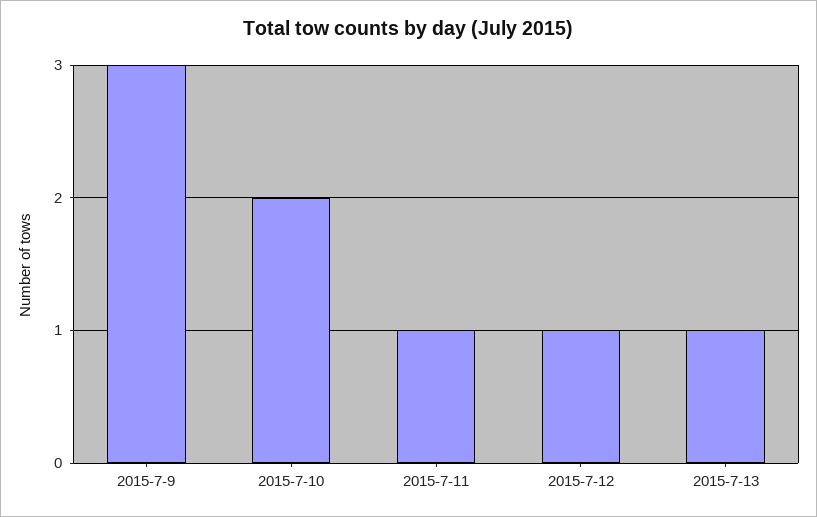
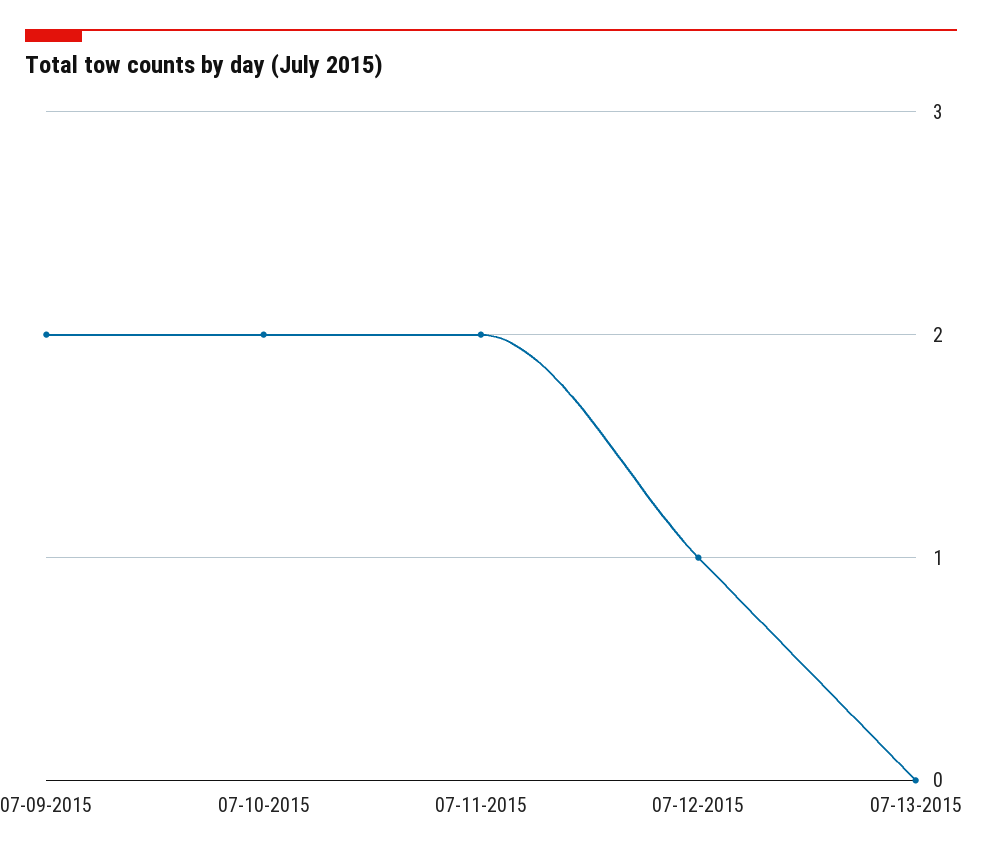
  {
-   "2015-7-9": 3,
+   "2015-7-9": 2,
    "2015-7-10": 2,
-   "2015-7-11": 1,
+   "2015-7-11": 2,
    "2015-7-12": 1,
-   "2015-7-13": 1
+   "2015-7-13": 0
  }

